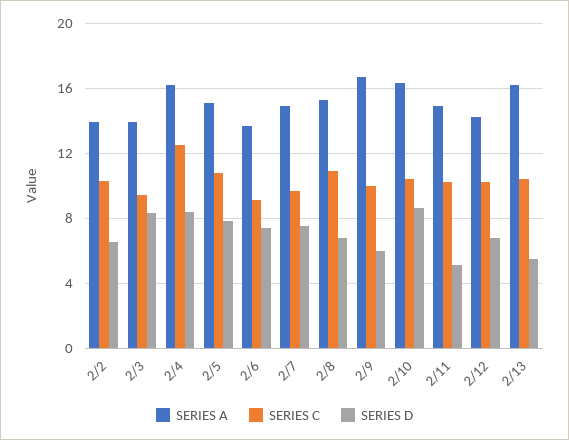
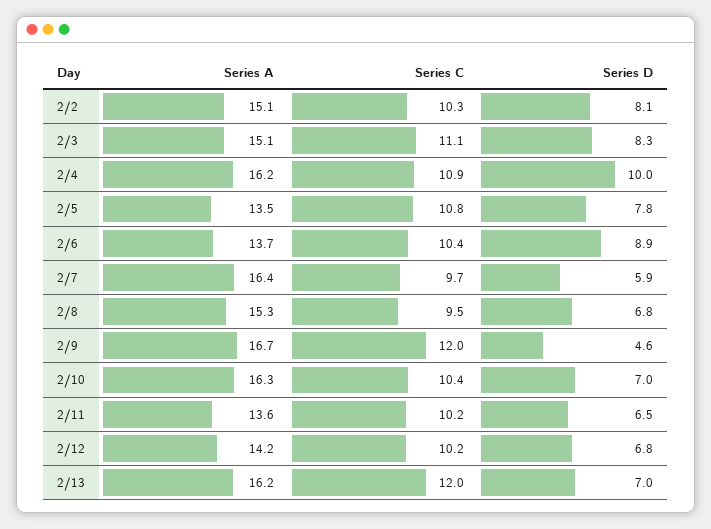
  {
    "SERIES A": {
-     "2/2": 14,
+     "2/2": 15.1,
-     "2/3": 14,
+     "2/3": 15.1,
      "2/4": 16.2,
-     "2/5": 15,
+     "2/5": 13.5,
      "2/6": 13.7,
-     "2/7": 15,
+     "2/7": 16.4,
      "2/8": 15.3,
      "2/9": 16.7,
      "2/10": 16.3,
-     "2/11": 15,
+     "2/11": 13.6,
      "2/12": 14.2,
      "2/13": 16.2
    },
    "SERIES C": {
      "2/2": 10.3,
-     "2/3": 9.5,
+     "2/3": 11.1,
-     "2/4": 12.5,
+     "2/4": 10.9,
      "2/5": 10.8,
-     "2/6": 9,
+     "2/6": 10.4,
      "2/7": 9.7,
-     "2/8": 11,
+     "2/8": 9.5,
-     "2/9": 10,
+     "2/9": 12,
      "2/10": 10.4,
      "2/11": 10.2,
      "2/12": 10.2,
-     "2/13": 10.5
+     "2/13": 12
    },
    "SERIES D": {
-     "2/2": 6.5,
+     "2/2": 8.1,
      "2/3": 8.3,
-     "2/4": 8.5,
+     "2/4": 10,
      "2/5": 7.8,
-     "2/6": 7.5,
+     "2/6": 8.9,
-     "2/7": 7.5,
+     "2/7": 5.9,
      "2/8": 6.8,
-     "2/9": 6,
+     "2/9": 4.6,
-     "2/10": 8.5,
+     "2/10": 7,
-     "2/11": 5,
+     "2/11": 6.5,
      "2/12": 6.8,
-     "2/13": 5.5
+     "2/13": 7
    }
  }

